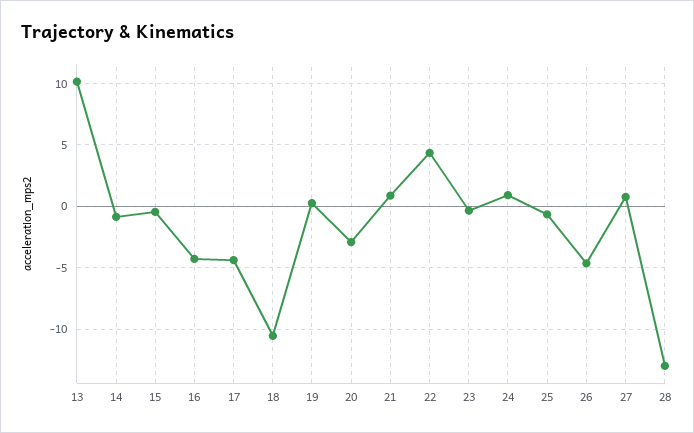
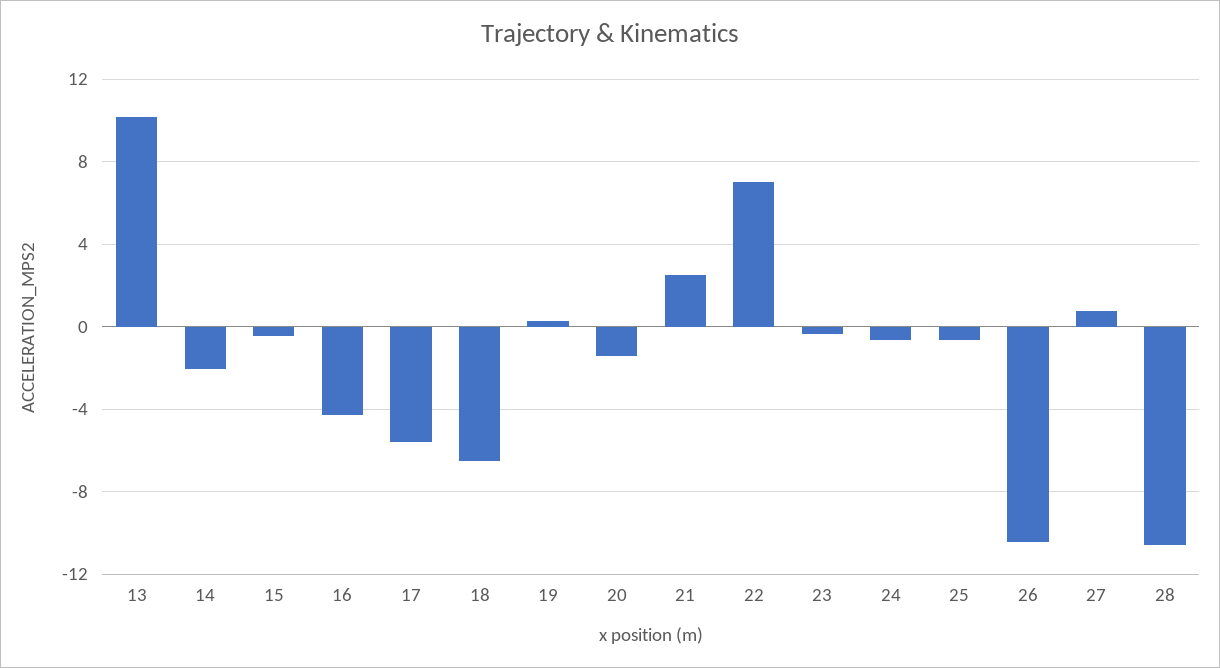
  {
    "13": 10,
-   "14": -1,
+   "14": -2,
    "15": -0.5,
    "16": -4.5,
-   "17": -4.5,
+   "17": -5.5,
-   "18": -10.5,
+   "18": -6.5,
    "19": 0.5,
-   "20": -3,
+   "20": -1.5,
-   "21": 1,
+   "21": 2.5,
-   "22": 4.5,
+   "22": 7,
    "23": -0.5,
-   "24": 1,
+   "24": -0.5,
    "25": -0.5,
-   "26": -4.5,
+   "26": -10.5,
    "27": 1,
-   "28": -13
+   "28": -10.5
  }

